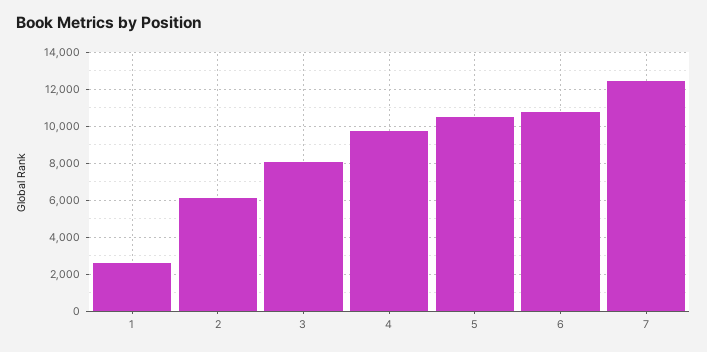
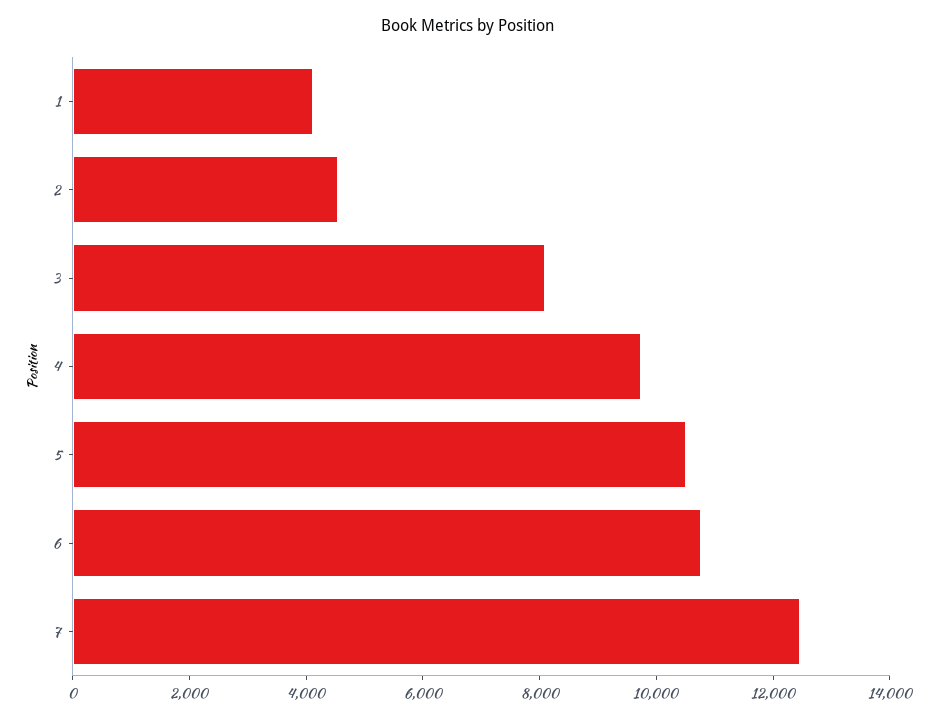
  {
-   "1": 2500,
+   "1": 4000,
-   "2": 6000,
+   "2": 4500,
    "3": 8000,
    "4": 9500,
    "5": 10500,
    "6": 11000,
    "7": 12500
  }

